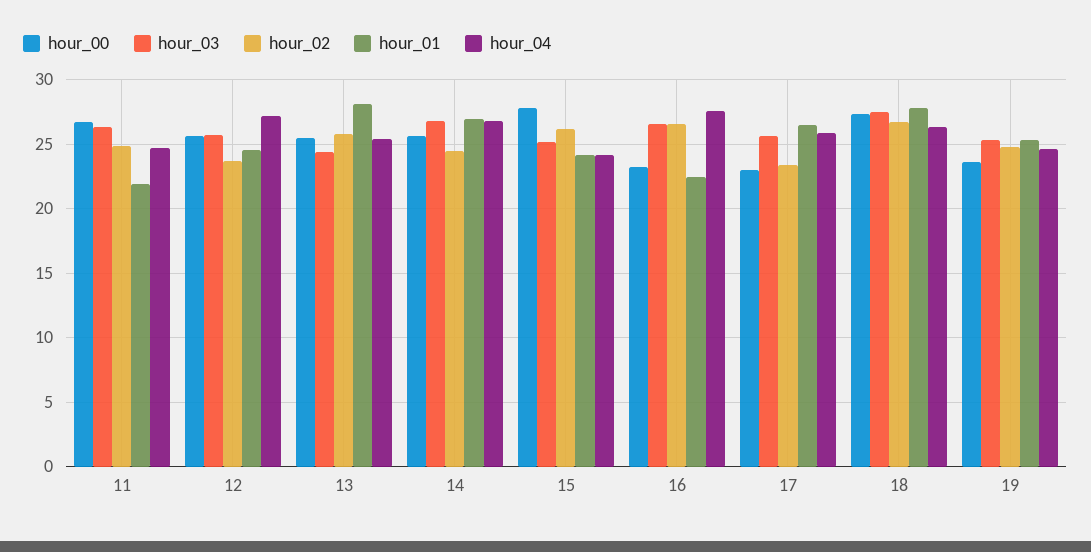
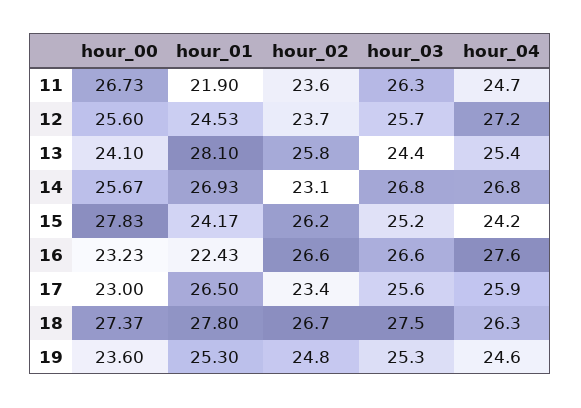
  {
    "hour_00": {
      "11": 26.73,
      "12": 25.6,
-     "13": 25.5,
+     "13": 24.1,
      "14": 25.67,
      "15": 27.83,
      "16": 23.23,
      "17": 23,
      "18": 27.37,
      "19": 23.6
    },
    "hour_03": {
      "11": 26.3,
      "12": 25.7,
      "13": 24.4,
      "14": 26.8,
      "15": 25.2,
      "16": 26.6,
      "17": 25.6,
      "18": 27.5,
      "19": 25.3
    },
    "hour_02": {
-     "11": 25,
+     "11": 23.6,
      "12": 23.7,
      "13": 25.8,
-     "14": 24.5,
+     "14": 23.1,
      "15": 26.2,
      "16": 26.6,
      "17": 23.4,
      "18": 26.7,
      "19": 24.8
    },
    "hour_01": {
      "11": 21.9,
      "12": 24.53,
      "13": 28.1,
      "14": 26.93,
      "15": 24.17,
      "16": 22.43,
      "17": 26.5,
      "18": 27.8,
      "19": 25.3
    },
    "hour_04": {
      "11": 24.7,
      "12": 27.2,
      "13": 25.4,
      "14": 26.8,
      "15": 24.2,
      "16": 27.6,
      "17": 25.9,
      "18": 26.3,
      "19": 24.6
    }
  }

